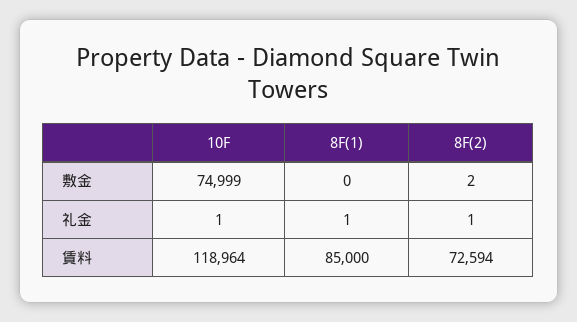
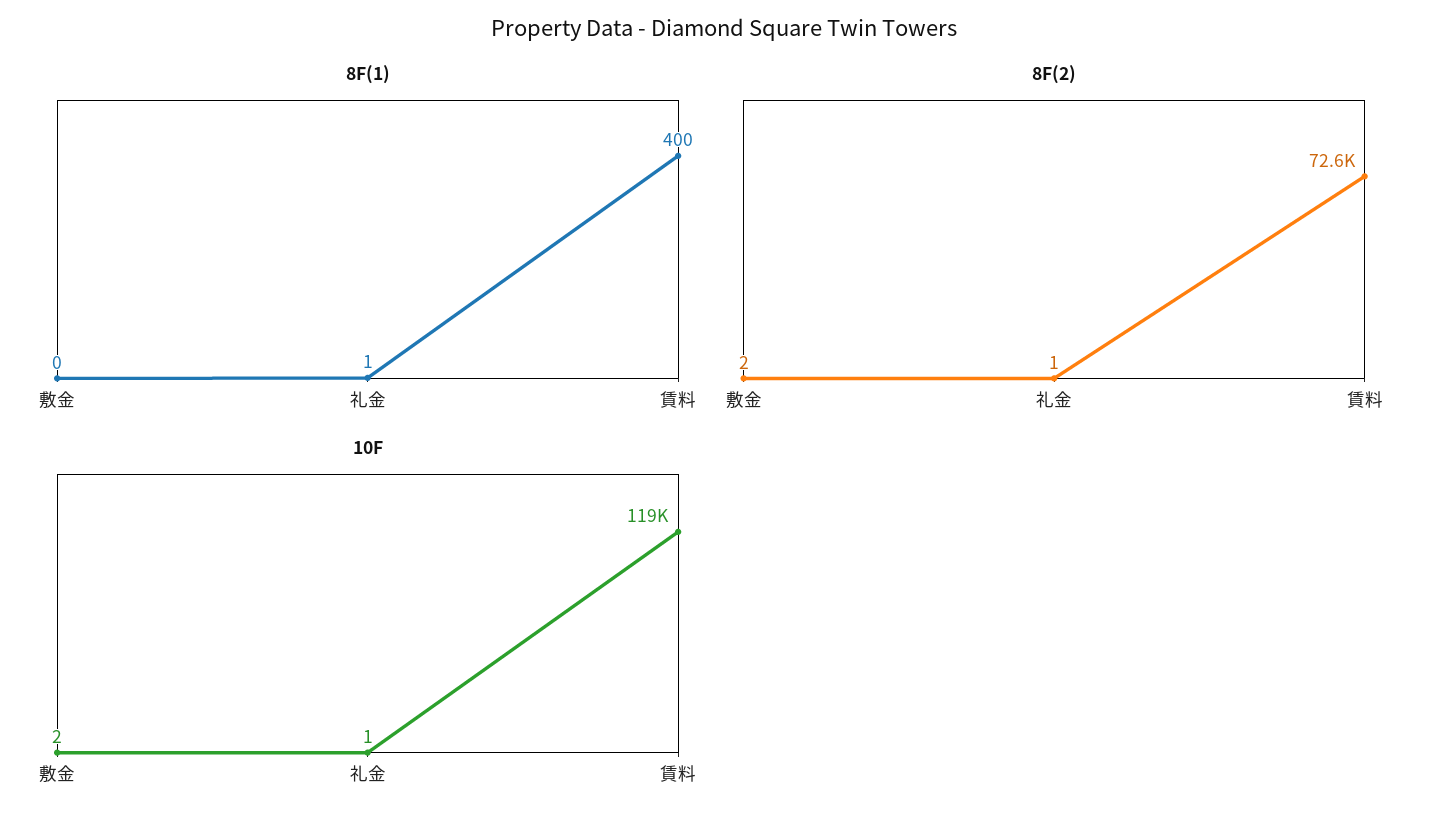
  {
    "10F": {
-     "敷金": 74999,
+     "敷金": 2,
      "礼金": 1,
      "賃料": 118964
    },
    "8F(1)": {
      "敷金": 0,
      "礼金": 1,
-     "賃料": 85000
+     "賃料": 400
    },
    "8F(2)": {
      "敷金": 2,
      "礼金": 1,
      "賃料": 72594
    }
  }

